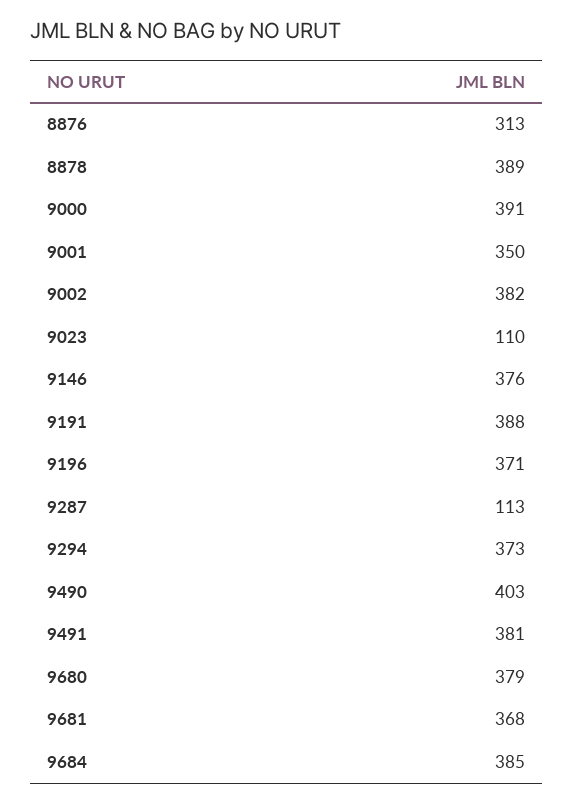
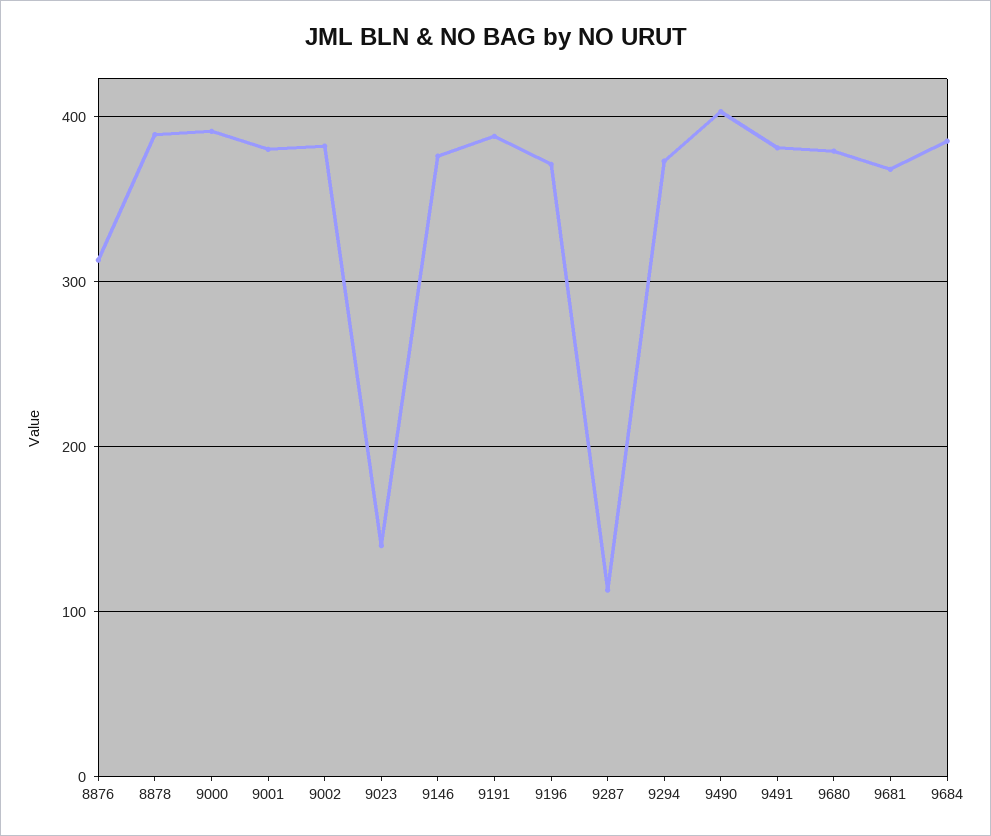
  {
    "8876": 313,
    "8878": 389,
    "9000": 391,
-   "9001": 350,
+   "9001": 380,
    "9002": 382,
-   "9023": 110,
+   "9023": 140,
    "9146": 376,
    "9191": 388,
    "9196": 371,
    "9287": 113,
    "9294": 373,
    "9490": 403,
    "9491": 381,
    "9680": 379,
    "9681": 368,
    "9684": 385
  }

